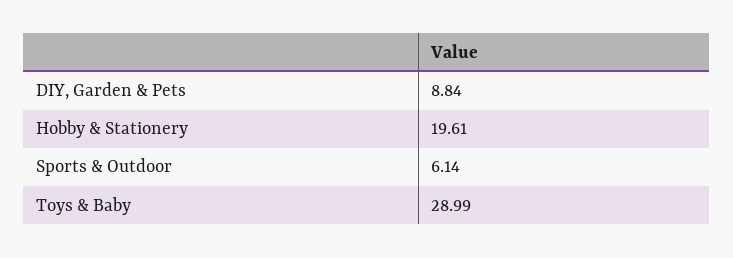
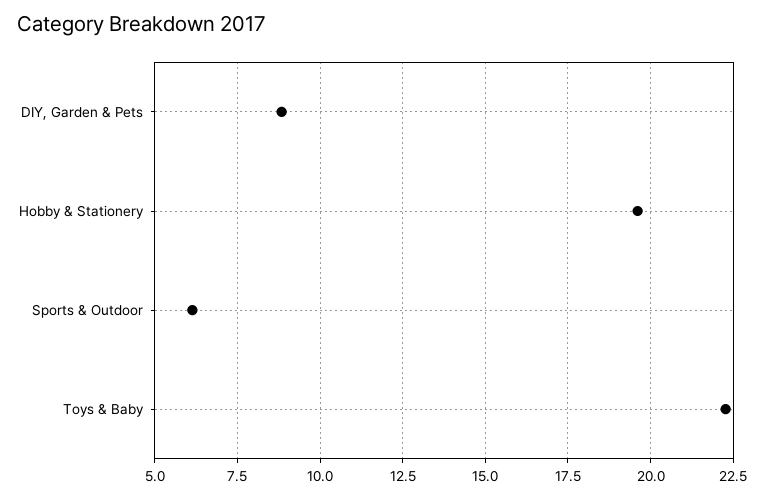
  {
    "DIY, Garden & Pets": 8.84,
    "Hobby & Stationery": 19.61,
    "Sports & Outdoor": 6.14,
-   "Toys & Baby": 28.99
+   "Toys & Baby": 22.25
  }

